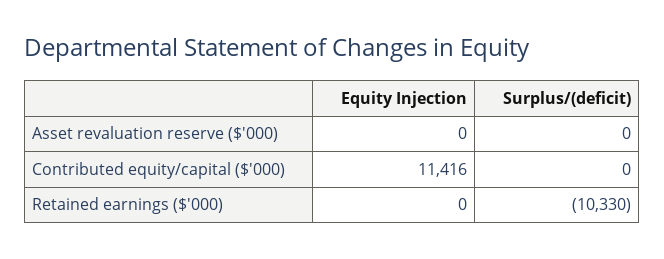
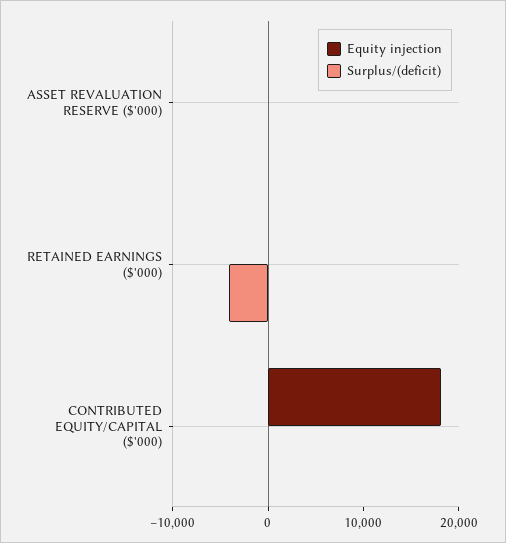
  {
    "Equity Injection": {
      "Asset revaluation reserve ($'000)": 0,
-     "Contributed equity/capital ($'000)": 11416,
+     "Contributed equity/capital ($'000)": 18000,
      "Retained earnings ($'000)": 0
    },
    "Surplus/(deficit)": {
      "Asset revaluation reserve ($'000)": 0,
      "Contributed equity/capital ($'000)": 0,
-     "Retained earnings ($'000)": -10330
+     "Retained earnings ($'000)": -4000
    }
  }

